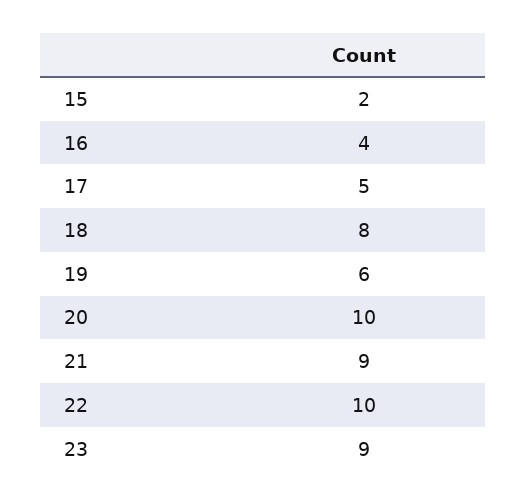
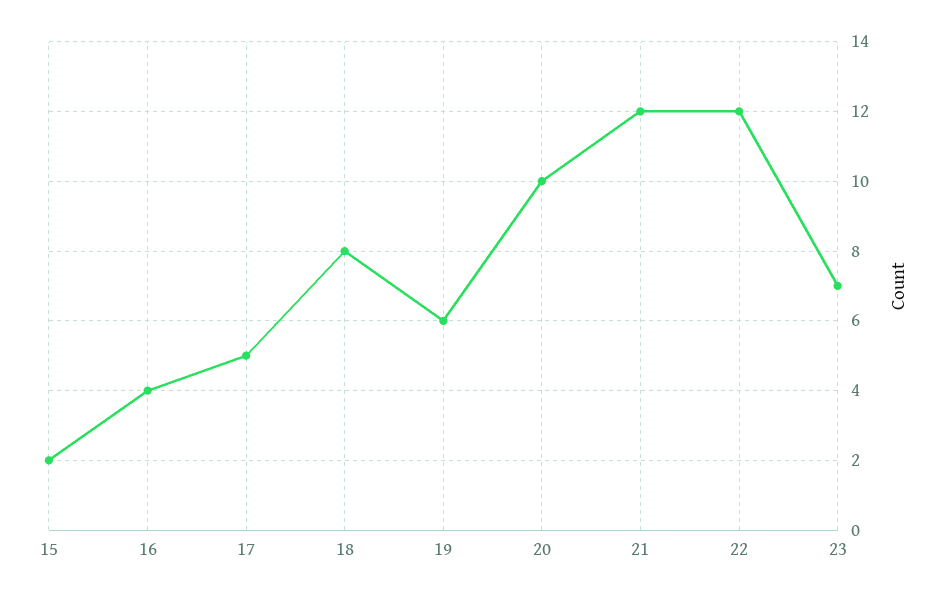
  {
    "15": 2,
    "16": 4,
    "17": 5,
    "18": 8,
    "19": 6,
    "20": 10,
-   "21": 9,
+   "21": 12,
-   "22": 10,
+   "22": 12,
-   "23": 9
+   "23": 7
  }

